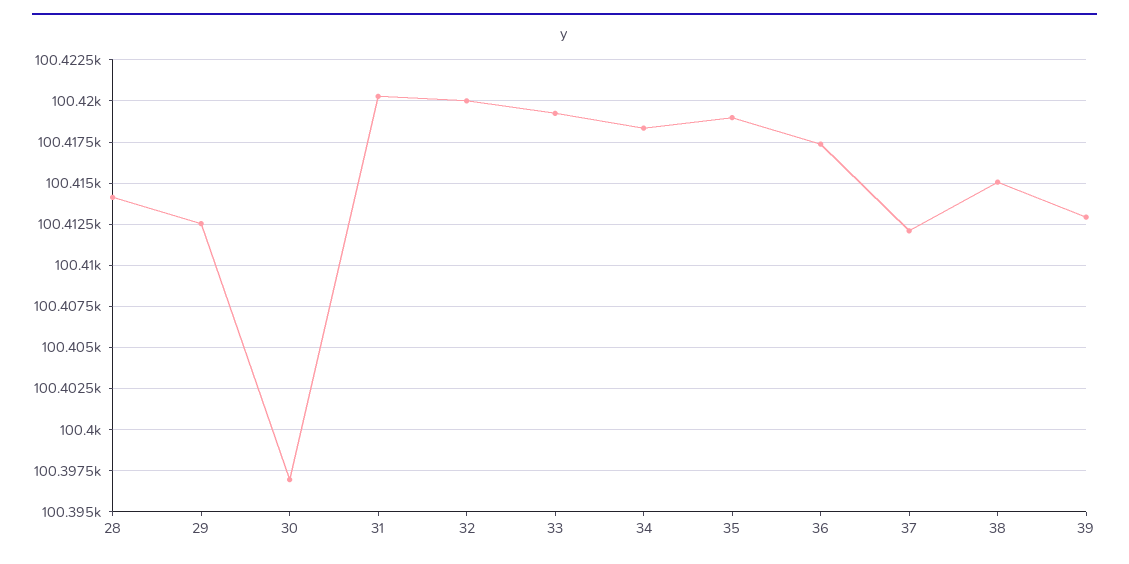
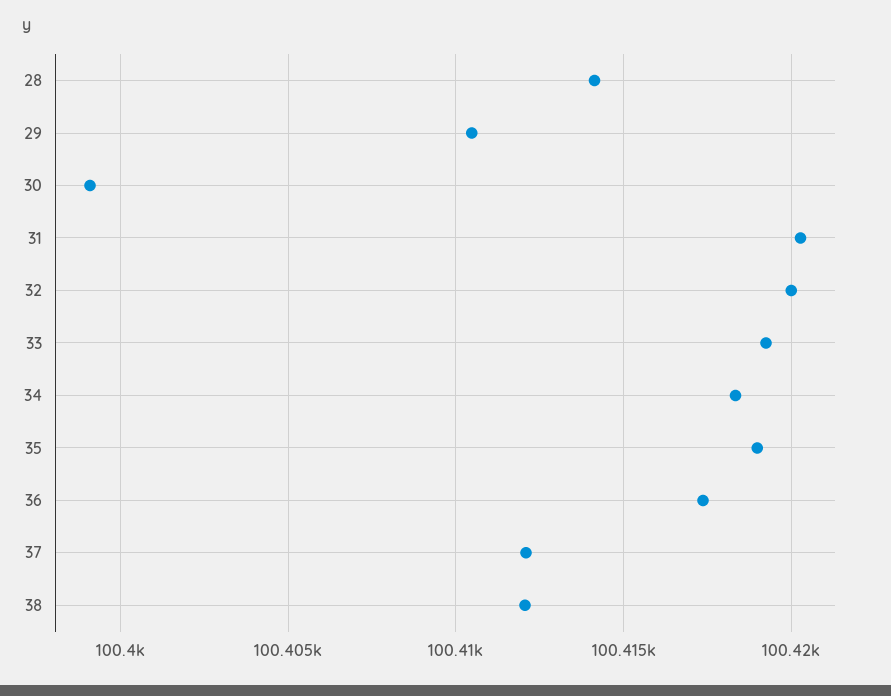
  {
    "28": 100414,
-   "29": 100412.5,
+   "29": 100410.5,
-   "30": 100397,
+   "30": 100399,
    "31": 100420.5,
    "32": 100420,
    "33": 100419.5,
    "34": 100418.5,
    "35": 100419,
    "36": 100417.5,
    "37": 100412,
-   "38": 100415,
+   "38": 100412
-   "39": 100413
  }

